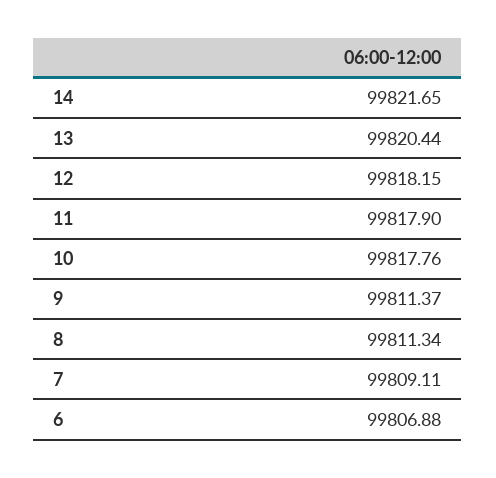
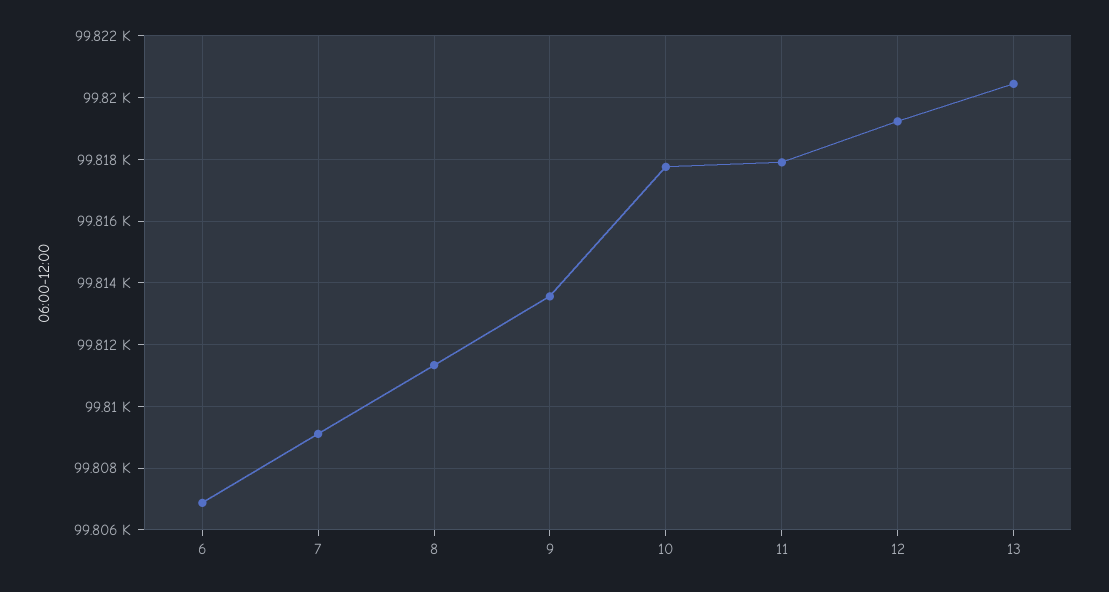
  {
-   "14": 99821.65,
    "13": 99820.44,
-   "12": 99818.15,
+   "12": 99819.2,
    "11": 99817.9,
    "10": 99817.76,
-   "9": 99811.37,
+   "9": 99813.6,
    "8": 99811.34,
    "7": 99809.11,
    "6": 99806.88
  }

